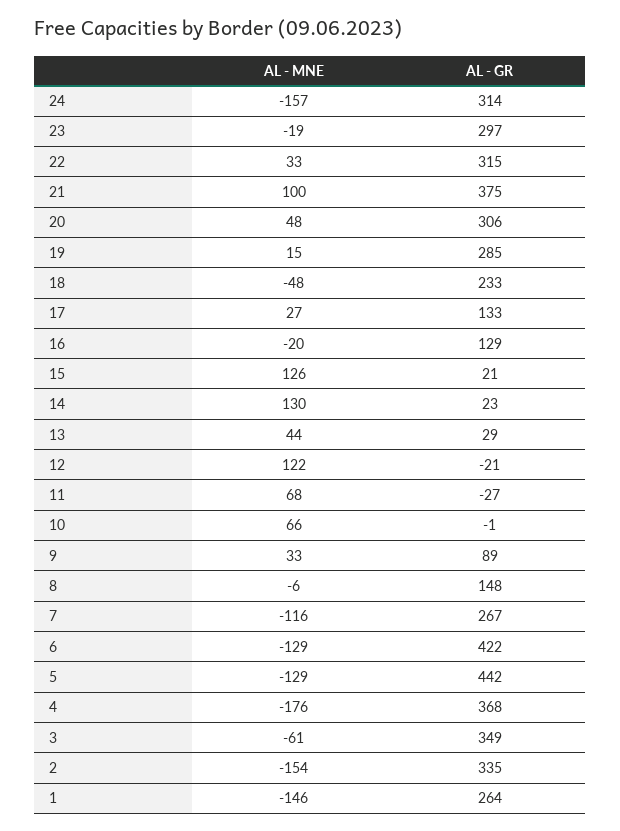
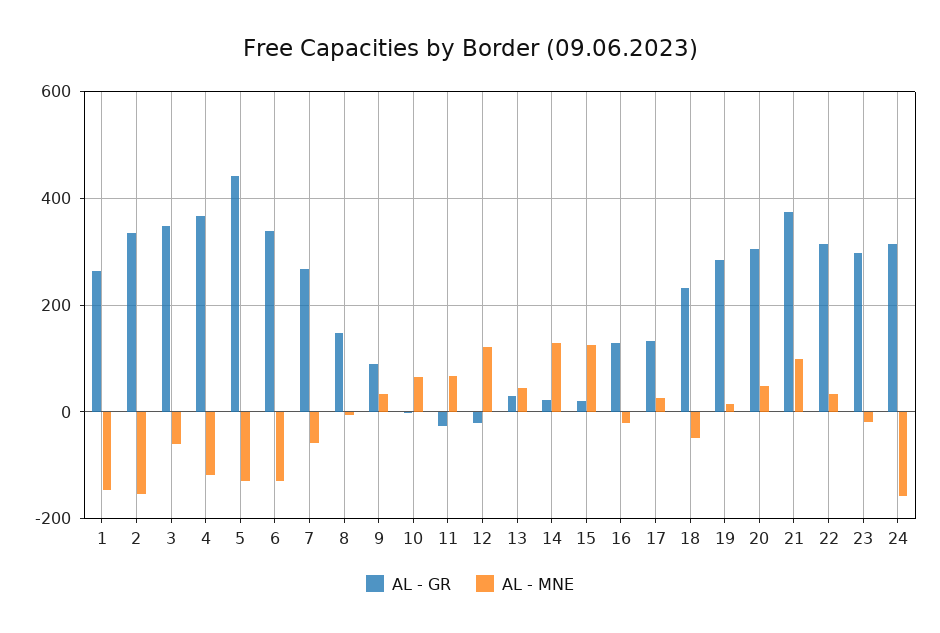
  {
    "AL - MNE": {
      "24": -157,
      "23": -19,
      "22": 33,
      "21": 100,
      "20": 48,
      "19": 15,
      "18": -48,
      "17": 27,
      "16": -20,
      "15": 126,
      "14": 130,
      "13": 44,
      "12": 122,
      "11": 68,
      "10": 66,
      "9": 33,
      "8": -6,
-     "7": -116,
+     "7": -60,
      "6": -129,
      "5": -129,
-     "4": -176,
+     "4": -120,
      "3": -61,
      "2": -154,
      "1": -146
    },
    "AL - GR": {
      "24": 314,
      "23": 297,
      "22": 315,
      "21": 375,
      "20": 306,
      "19": 285,
      "18": 233,
      "17": 133,
      "16": 129,
      "15": 21,
      "14": 23,
      "13": 29,
      "12": -21,
      "11": -27,
      "10": -1,
      "9": 89,
      "8": 148,
      "7": 267,
-     "6": 422,
+     "6": 340,
      "5": 442,
      "4": 368,
      "3": 349,
      "2": 335,
      "1": 264
    }
  }

